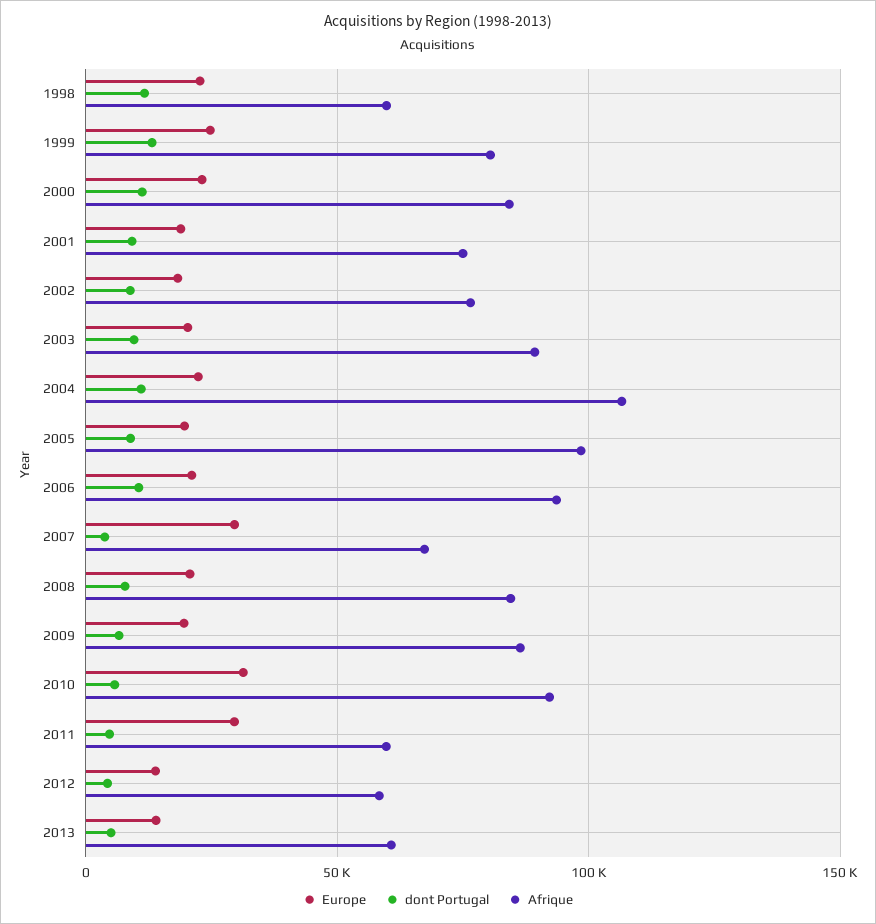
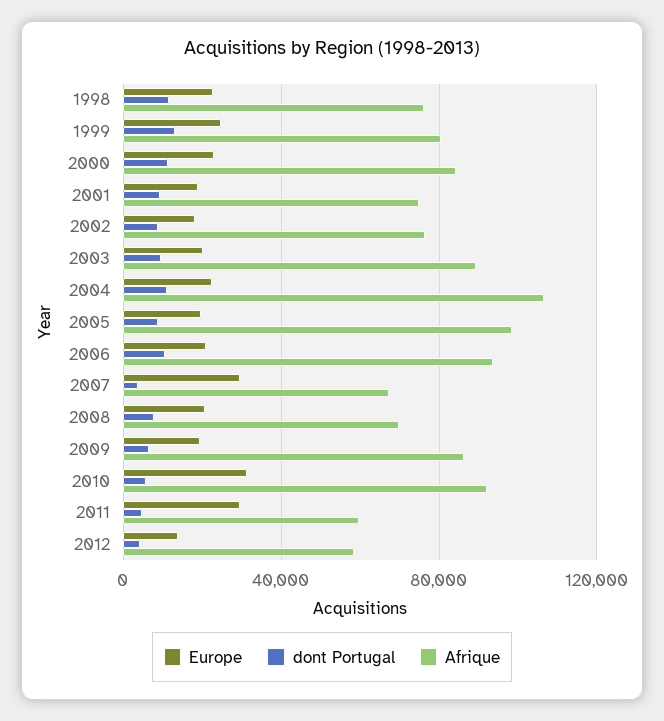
  {
    "Europe": {
      "1998": 25000,
      "1999": 25000,
      "2000": 25000,
      "2001": 20000,
      "2002": 20000,
      "2003": 20000,
      "2004": 20000,
      "2005": 20000,
      "2006": 20000,
      "2007": 30000,
      "2008": 20000,
      "2009": 20000,
      "2010": 30000,
      "2011": 30000,
-     "2012": 15000,
+     "2012": 15000
-     "2013": 15000
    },
    "dont Portugal": {
      "1998": 10000,
      "1999": 15000,
      "2000": 10000,
      "2001": 10000,
      "2002": 10000,
      "2003": 10000,
      "2004": 10000,
      "2005": 10000,
      "2006": 10000,
      "2007": 5000,
      "2008": 10000,
      "2009": 5000,
      "2010": 5000,
      "2011": 5000,
-     "2012": 5000,
+     "2012": 5000
-     "2013": 5000
    },
    "Afrique": {
-     "1998": 60000,
+     "1998": 75000,
      "1999": 80000,
      "2000": 85000,
      "2001": 75000,
      "2002": 75000,
      "2003": 90000,
      "2004": 105000,
      "2005": 100000,
      "2006": 95000,
      "2007": 65000,
-     "2008": 85000,
+     "2008": 70000,
      "2009": 85000,
      "2010": 90000,
      "2011": 60000,
-     "2012": 60000,
+     "2012": 60000
-     "2013": 60000
    }
  }

